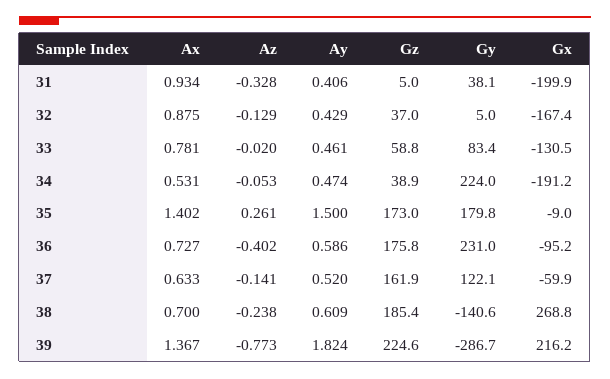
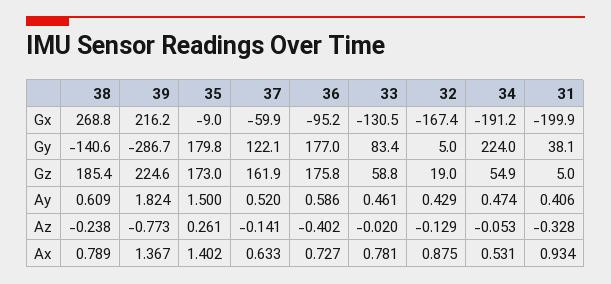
  {
    "Ax": {
      "31": 0.934,
      "32": 0.875,
      "33": 0.781,
      "34": 0.531,
      "35": 1.402,
      "36": 0.727,
      "37": 0.633,
-     "38": 0.7,
+     "38": 0.789,
      "39": 1.367
    },
    "Az": {
      "31": -0.328,
      "32": -0.129,
      "33": -0.02,
      "34": -0.053,
      "35": 0.261,
      "36": -0.402,
      "37": -0.141,
      "38": -0.238,
      "39": -0.773
    },
    "Ay": {
      "31": 0.406,
      "32": 0.429,
      "33": 0.461,
      "34": 0.474,
      "35": 1.5,
      "36": 0.586,
      "37": 0.52,
      "38": 0.609,
      "39": 1.824
    },
    "Gz": {
      "31": 5,
-     "32": 37,
+     "32": 19,
      "33": 58.8,
-     "34": 38.9,
+     "34": 54.9,
      "35": 173,
      "36": 175.8,
      "37": 161.9,
      "38": 185.4,
      "39": 224.6
    },
    "Gy": {
      "31": 38.1,
      "32": 5,
      "33": 83.4,
      "34": 224,
      "35": 179.8,
-     "36": 231,
+     "36": 177,
      "37": 122.1,
      "38": -140.6,
      "39": -286.7
    },
    "Gx": {
      "31": -199.9,
      "32": -167.4,
      "33": -130.5,
      "34": -191.2,
      "35": -9,
      "36": -95.2,
      "37": -59.9,
      "38": 268.8,
      "39": 216.2
    }
  }

